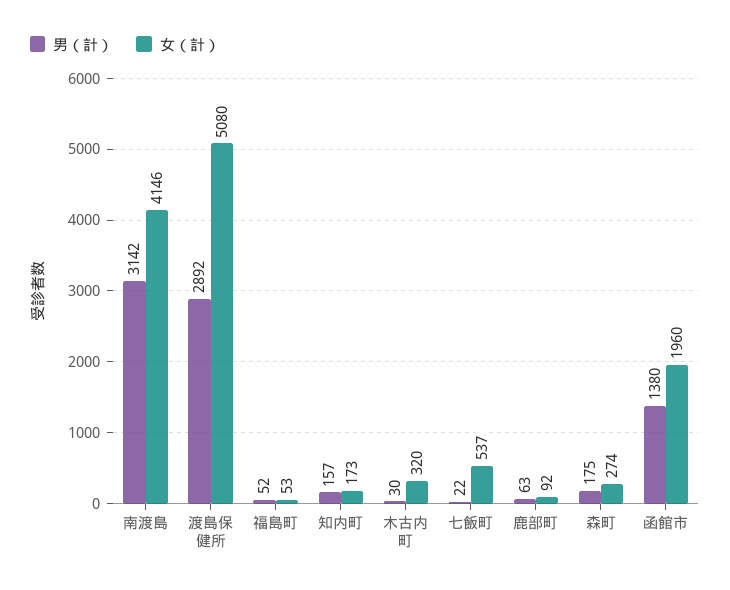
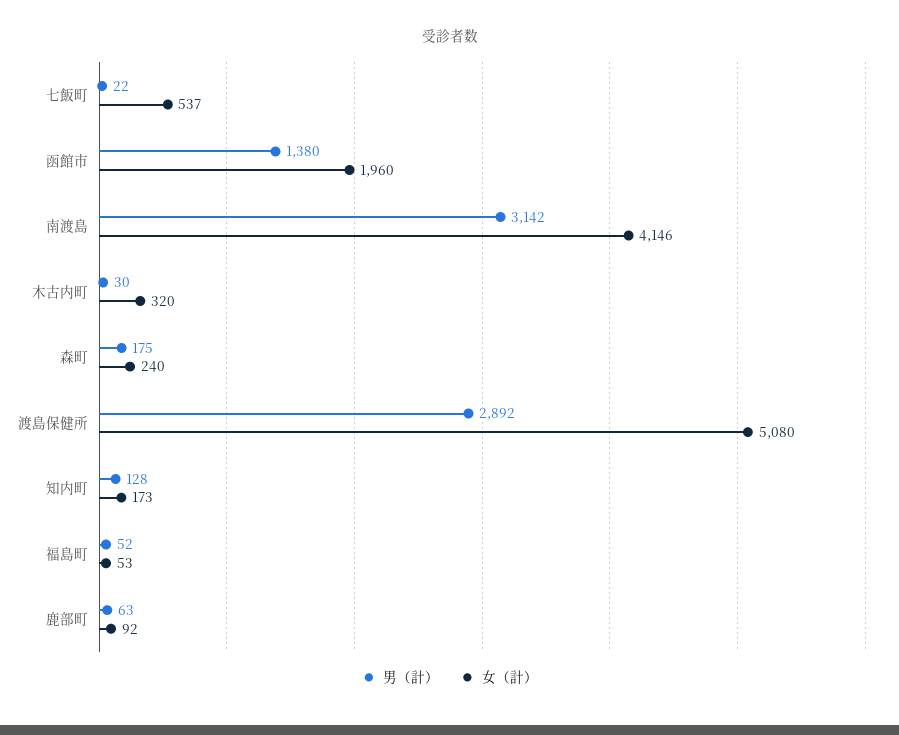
  {
    "男（計）": {
      "南渡島": 3142,
      "渡島保健所": 2892,
      "福島町": 52,
-     "知内町": 157,
+     "知内町": 128,
      "木古内町": 30,
      "七飯町": 22,
      "鹿部町": 63,
      "森町": 175,
      "函館市": 1380
    },
    "女（計）": {
      "南渡島": 4146,
      "渡島保健所": 5080,
      "福島町": 53,
      "知内町": 173,
      "木古内町": 320,
      "七飯町": 537,
      "鹿部町": 92,
-     "森町": 274,
+     "森町": 240,
      "函館市": 1960
    }
  }

